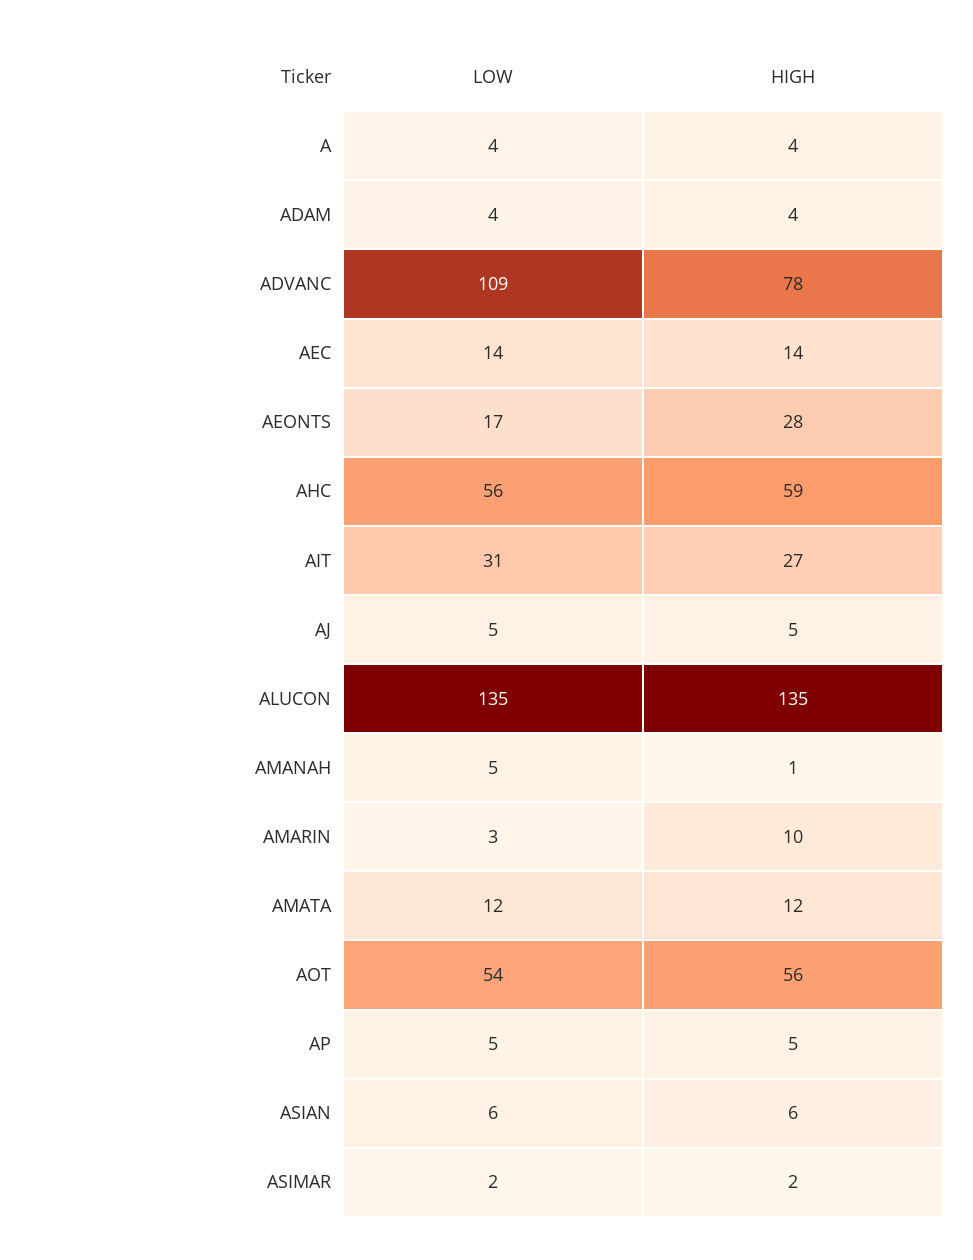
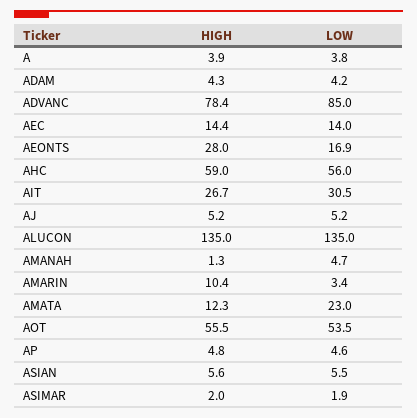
  {
    "LOW": {
      "A": 3.8,
      "ADAM": 4.2,
-     "ADVANC": 109,
+     "ADVANC": 85,
      "AEC": 14,
      "AEONTS": 16.9,
      "AHC": 56,
      "AIT": 30.5,
      "AJ": 5.2,
      "ALUCON": 135,
      "AMANAH": 4.7,
      "AMARIN": 3.4,
-     "AMATA": 12,
+     "AMATA": 23,
      "AOT": 53.5,
      "AP": 4.6,
      "ASIAN": 5.5,
      "ASIMAR": 1.9
    },
    "HIGH": {
      "A": 3.9,
      "ADAM": 4.3,
      "ADVANC": 78.4,
      "AEC": 14.4,
      "AEONTS": 28,
      "AHC": 59,
      "AIT": 26.7,
      "AJ": 5.2,
      "ALUCON": 135,
      "AMANAH": 1.3,
      "AMARIN": 10.4,
      "AMATA": 12.3,
      "AOT": 55.5,
      "AP": 4.8,
      "ASIAN": 5.6,
      "ASIMAR": 2
    }
  }

